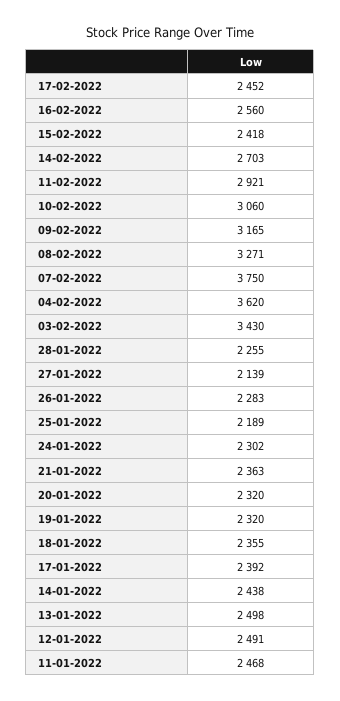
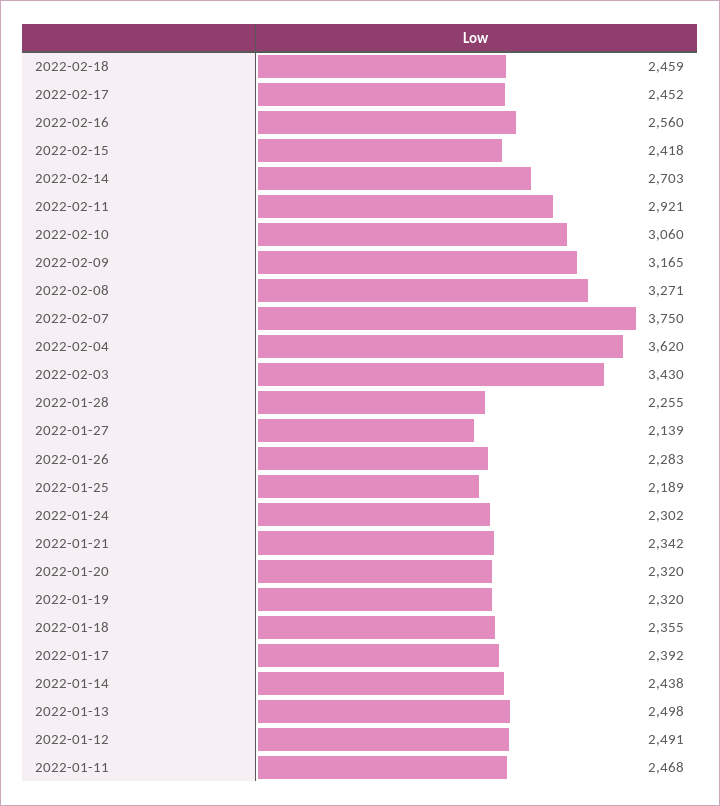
  {
    "17-02-2022": 2452,
    "16-02-2022": 2560,
    "15-02-2022": 2418,
    "14-02-2022": 2703,
    "11-02-2022": 2921,
    "10-02-2022": 3060,
    "09-02-2022": 3165,
    "08-02-2022": 3271,
    "07-02-2022": 3750,
    "04-02-2022": 3620,
    "03-02-2022": 3430,
    "28-01-2022": 2255,
    "27-01-2022": 2139,
    "26-01-2022": 2283,
    "25-01-2022": 2189,
    "24-01-2022": 2302,
-   "21-01-2022": 2363,
+   "21-01-2022": 2342,
    "20-01-2022": 2320,
    "19-01-2022": 2320,
    "18-01-2022": 2355,
    "17-01-2022": 2392,
    "14-01-2022": 2438,
    "13-01-2022": 2498,
    "12-01-2022": 2491,
-   "11-01-2022": 2468
+   "11-01-2022": 2468,
+   "2022-02-18": 2459
  }

